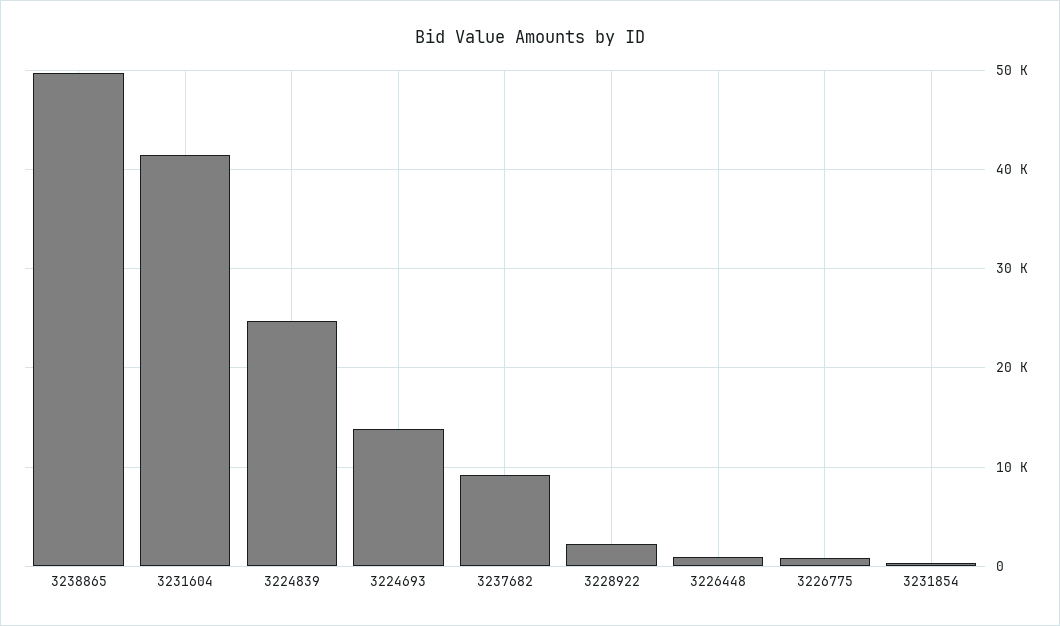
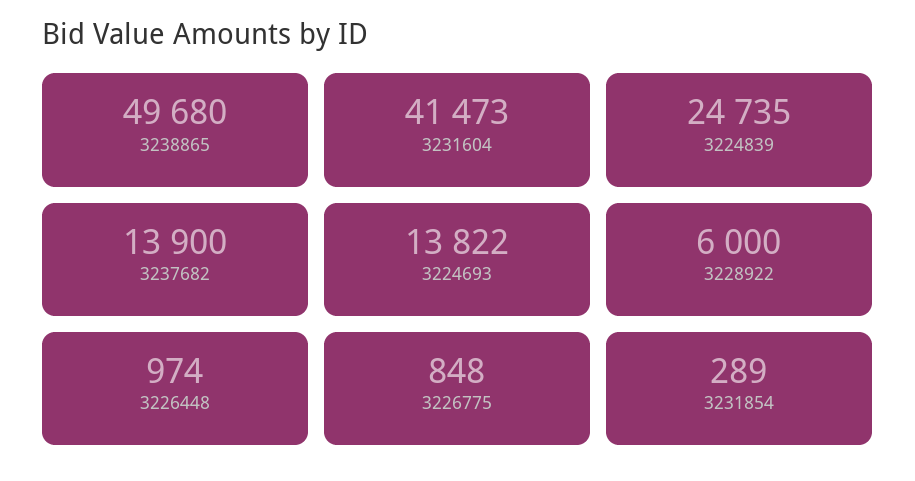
  {
    "3238865": 49680,
    "3231604": 41473,
    "3224839": 24735,
    "3224693": 13822,
-   "3237682": 9000,
+   "3237682": 13900,
-   "3228922": 2000,
+   "3228922": 6000,
    "3226448": 974,
    "3226775": 848,
    "3231854": 289
  }

